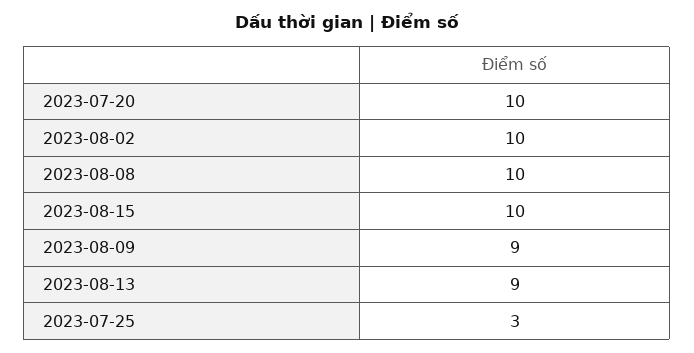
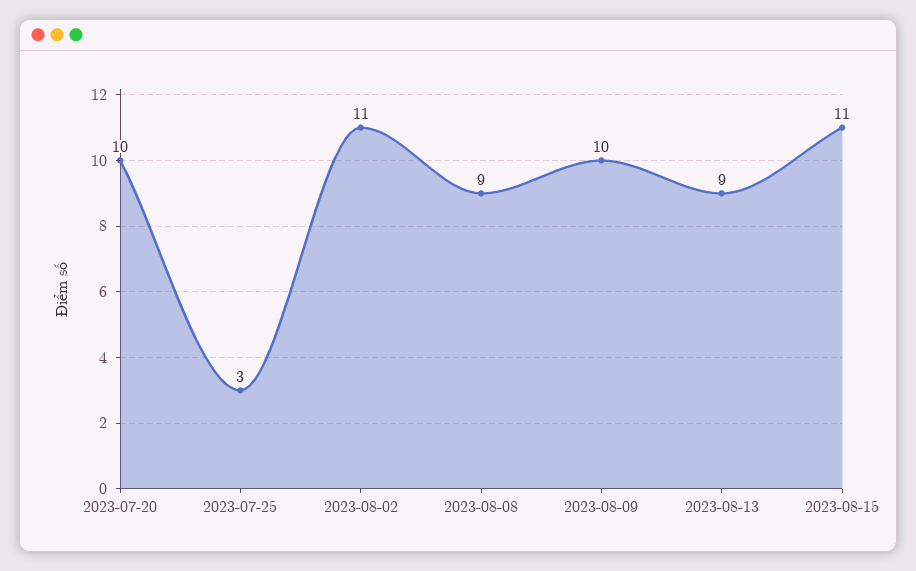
  {
    "2023-07-20": 10,
-   "2023-08-02": 10,
+   "2023-08-02": 11,
-   "2023-08-08": 10,
+   "2023-08-08": 9,
-   "2023-08-15": 10,
+   "2023-08-15": 11,
-   "2023-08-09": 9,
+   "2023-08-09": 10,
    "2023-08-13": 9,
    "2023-07-25": 3
  }

